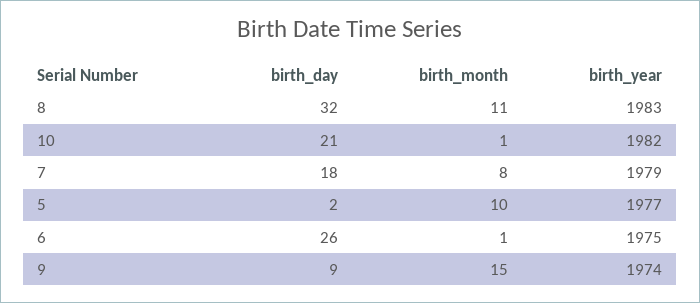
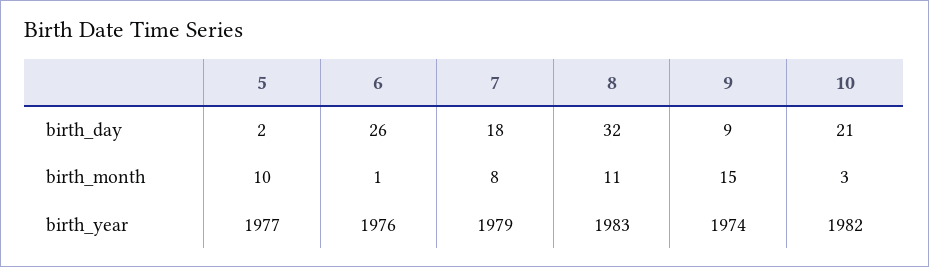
  {
    "birth_day": {
      "8": 32,
      "10": 21,
      "7": 18,
      "5": 2,
      "6": 26,
      "9": 9
    },
    "birth_month": {
      "8": 11,
-     "10": 1,
+     "10": 3,
      "7": 8,
      "5": 10,
      "6": 1,
      "9": 15
    },
    "birth_year": {
      "8": 1983,
      "10": 1982,
      "7": 1979,
      "5": 1977,
-     "6": 1975,
+     "6": 1976,
      "9": 1974
    }
  }

